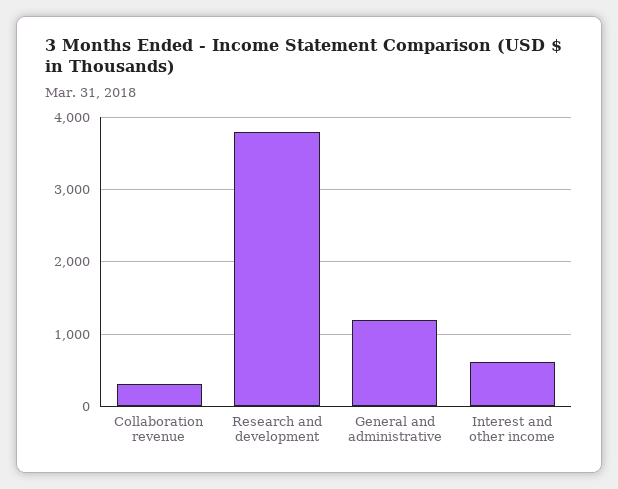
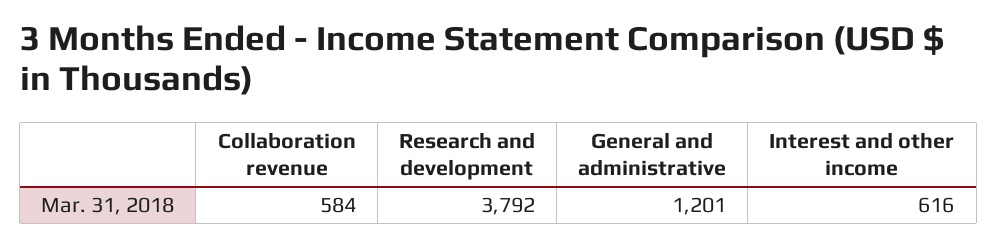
  {
-   "Collaboration revenue": 300,
+   "Collaboration revenue": 584,
    "Research and development": 3792,
    "General and administrative": 1201,
    "Interest and other income": 616
  }

